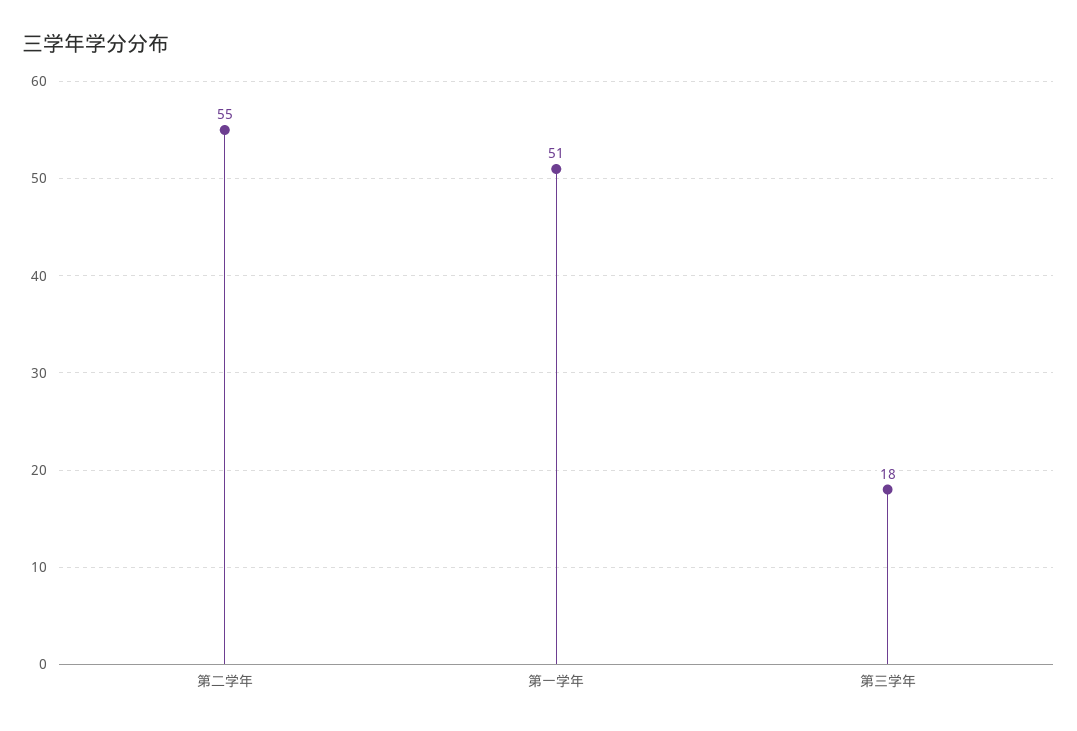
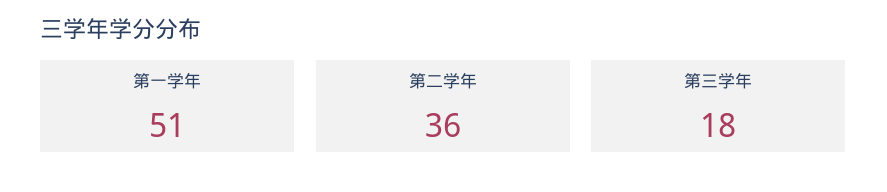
  {
-   "第二学年": 55,
+   "第二学年": 36,
    "第一学年": 51,
    "第三学年": 18
  }

